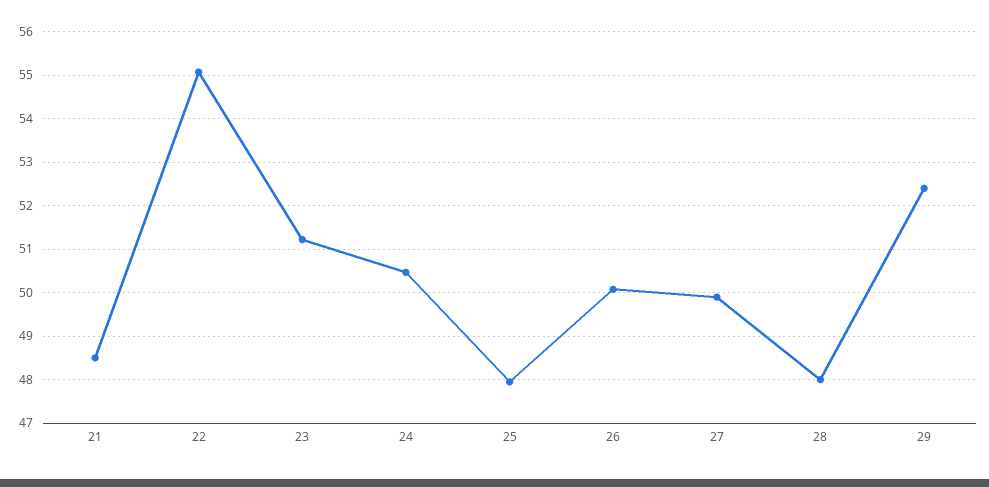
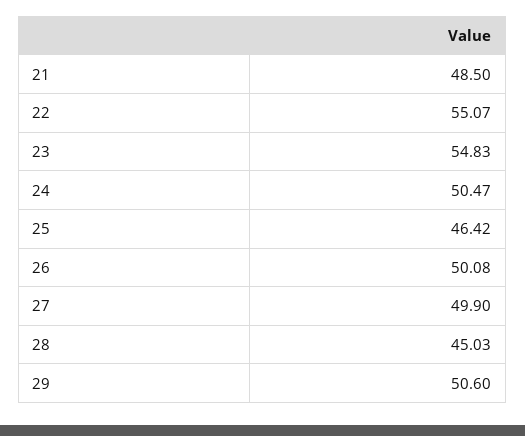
  {
    "21": 48.5,
    "22": 55.07,
-   "23": 51.2,
+   "23": 54.83,
    "24": 50.47,
-   "25": 48,
+   "25": 46.42,
    "26": 50.08,
    "27": 49.9,
-   "28": 48,
+   "28": 45.03,
-   "29": 52.4
+   "29": 50.6
  }

